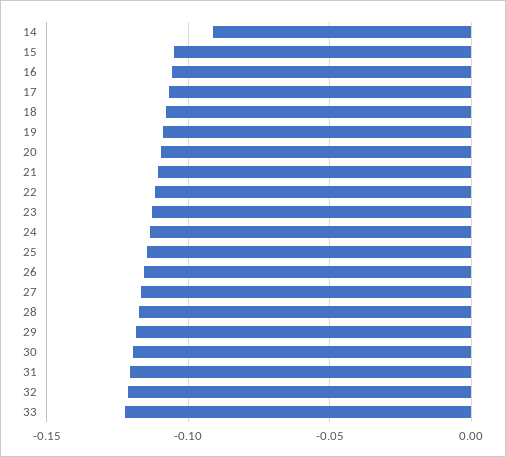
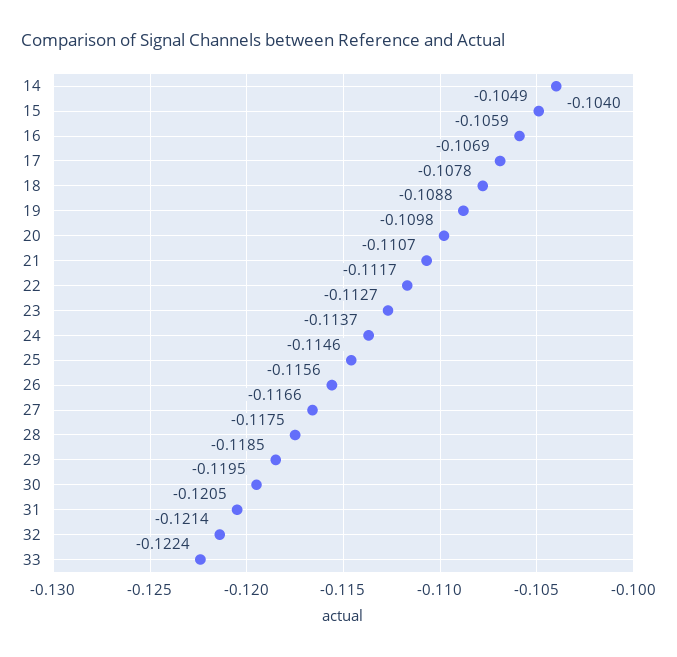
  {
-   "14": -0.09,
+   "14": -0.104,
    "15": -0.1049,
    "16": -0.1059,
    "17": -0.1069,
    "18": -0.1078,
    "19": -0.1088,
    "20": -0.1098,
    "21": -0.1107,
    "22": -0.1117,
    "23": -0.1127,
    "24": -0.1137,
    "25": -0.1146,
    "26": -0.1156,
    "27": -0.1166,
    "28": -0.1175,
    "29": -0.1185,
    "30": -0.1195,
    "31": -0.1205,
    "32": -0.1214,
    "33": -0.1224
  }

